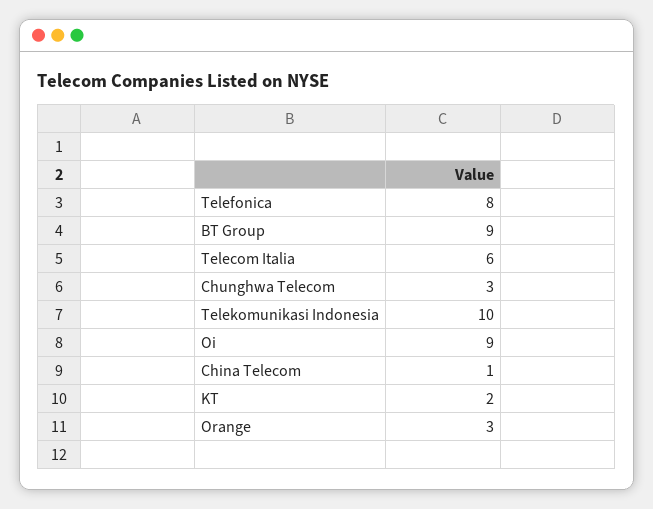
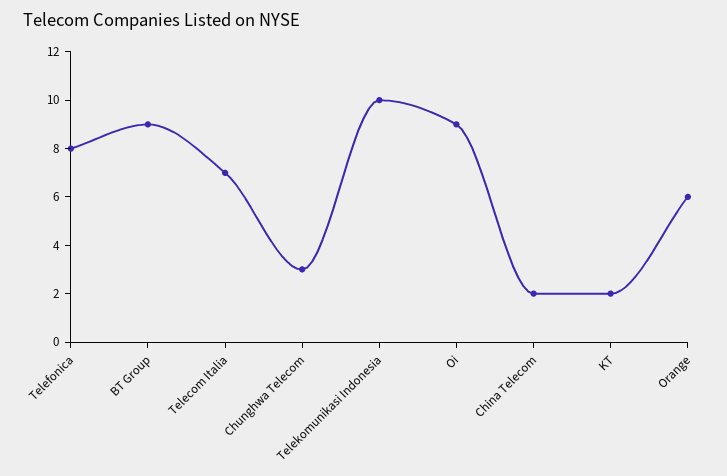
  {
    "Telefonica": 8,
    "BT Group": 9,
-   "Telecom Italia": 6,
+   "Telecom Italia": 7,
    "Chunghwa Telecom": 3,
    "Telekomunikasi Indonesia": 10,
    "Oi": 9,
-   "China Telecom": 1,
+   "China Telecom": 2,
    "KT": 2,
-   "Orange": 3
+   "Orange": 6
  }

